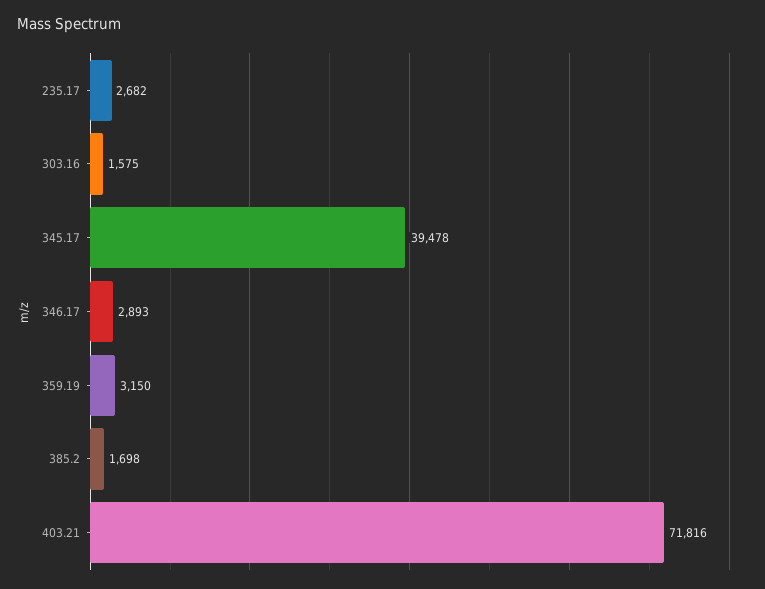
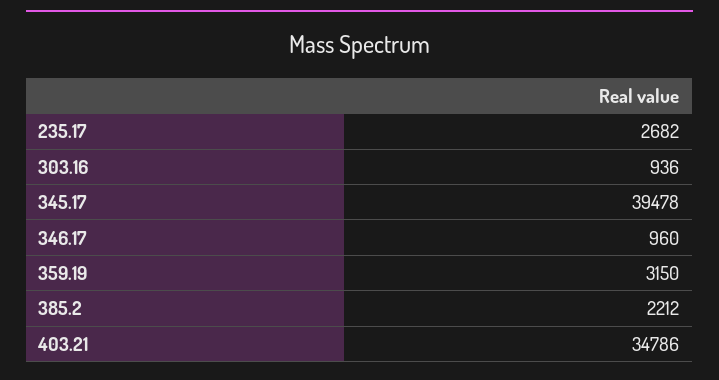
  {
    "235.17": 2682,
-   "303.16": 1575,
+   "303.16": 936,
    "345.17": 39478,
-   "346.17": 2893,
+   "346.17": 960,
    "359.19": 3150,
-   "385.2": 1698,
+   "385.2": 2212,
-   "403.21": 71816
+   "403.21": 34786
  }

